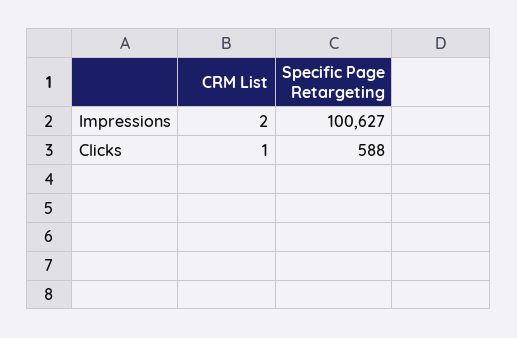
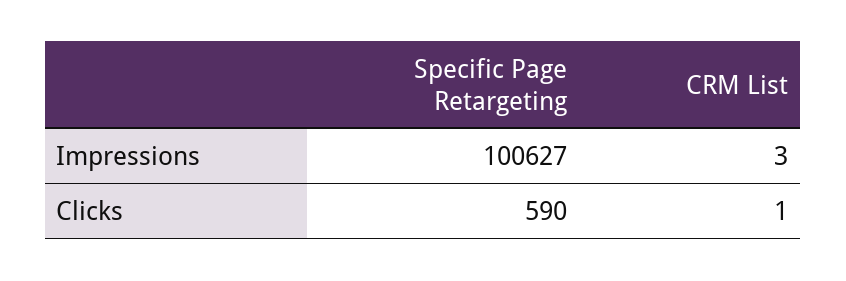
  {
    "CRM List": {
-     "Impressions": 2,
+     "Impressions": 3,
      "Clicks": 1
    },
    "Specific Page Retargeting": {
      "Impressions": 100627,
-     "Clicks": 588
+     "Clicks": 590
    }
  }

